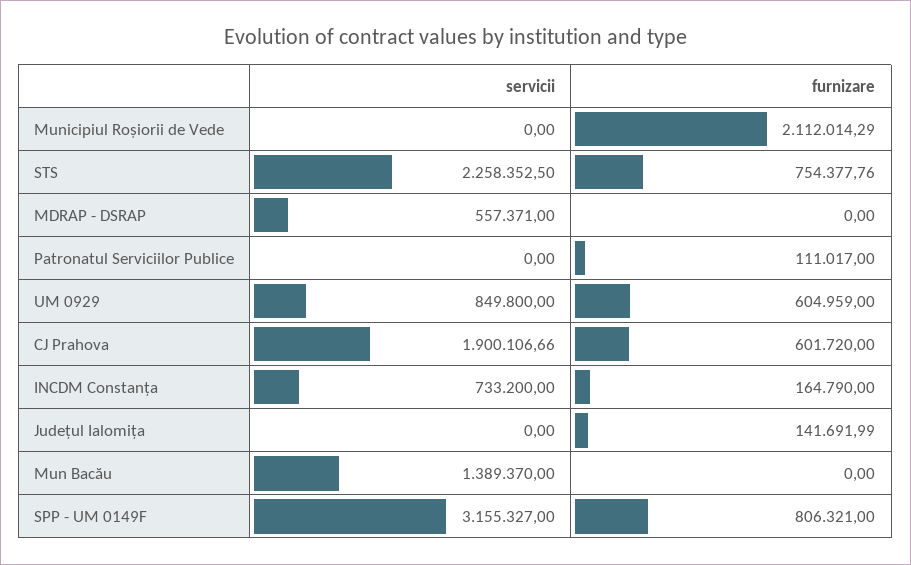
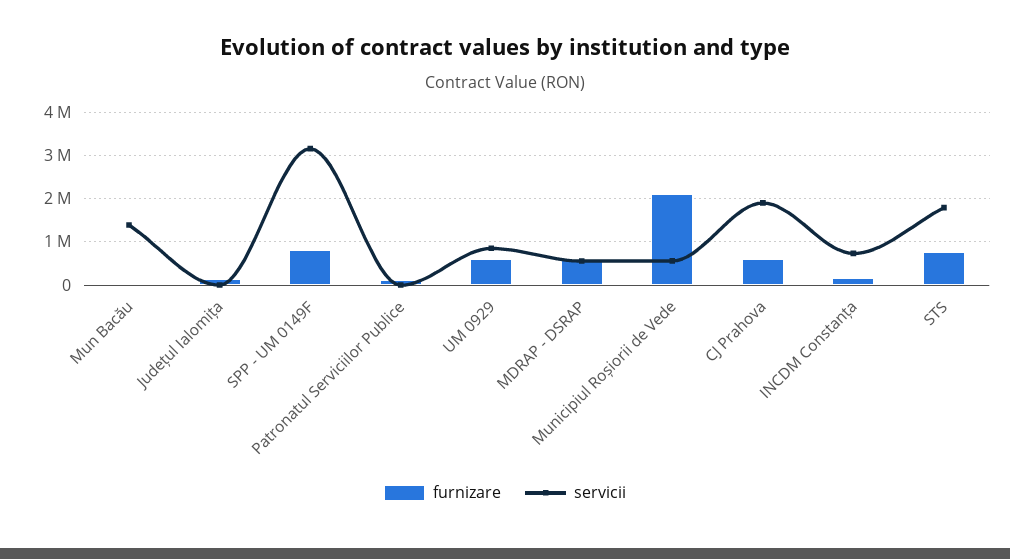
  {
    "servicii": {
-     "Municipiul Roșiorii de Vede": 0,
+     "Municipiul Roșiorii de Vede": 600000,
-     "STS": 2258352.5,
+     "STS": 1800000,
      "MDRAP - DSRAP": 557371,
      "Patronatul Serviciilor Publice": 0,
      "UM 0929": 849800,
      "CJ Prahova": 1900106.66,
      "INCDM Constanța": 733200,
      "Județul Ialomița": 0,
      "Mun Bacău": 1389370,
      "SPP - UM 0149F": 3155327
    },
    "furnizare": {
      "Municipiul Roșiorii de Vede": 2112014.29,
      "STS": 754377.76,
-     "MDRAP - DSRAP": 0,
+     "MDRAP - DSRAP": 600000,
      "Patronatul Serviciilor Publice": 111017,
      "UM 0929": 604959,
      "CJ Prahova": 601720,
      "INCDM Constanța": 164790,
      "Județul Ialomița": 141691.99,
      "Mun Bacău": 0,
      "SPP - UM 0149F": 806321
    }
  }

